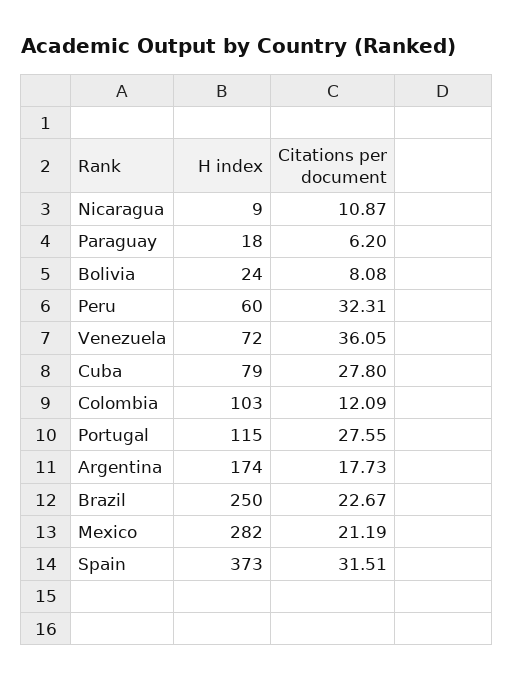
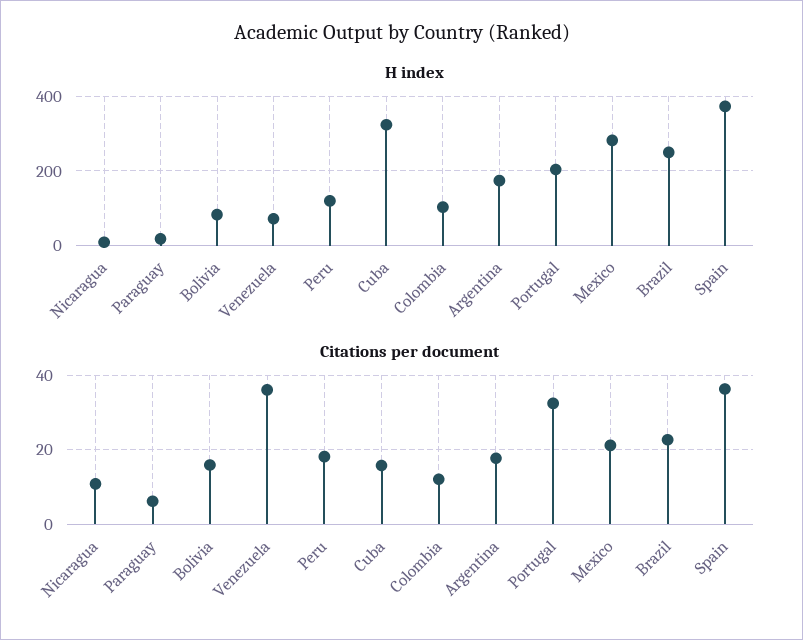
  {
    "H index": {
      "Nicaragua": 9,
      "Paraguay": 18,
-     "Bolivia": 24,
+     "Bolivia": 80,
-     "Peru": 60,
+     "Peru": 120,
      "Venezuela": 72,
-     "Cuba": 79,
+     "Cuba": 320,
      "Colombia": 103,
-     "Portugal": 115,
+     "Portugal": 200,
      "Argentina": 174,
      "Brazil": 250,
      "Mexico": 282,
      "Spain": 373
    },
    "Citations per document": {
      "Nicaragua": 10.87,
      "Paraguay": 6.2,
-     "Bolivia": 8.08,
+     "Bolivia": 16,
-     "Peru": 32.31,
+     "Peru": 18,
      "Venezuela": 36.05,
-     "Cuba": 27.8,
+     "Cuba": 16,
      "Colombia": 12.09,
-     "Portugal": 27.55,
+     "Portugal": 32,
      "Argentina": 17.73,
      "Brazil": 22.67,
      "Mexico": 21.19,
-     "Spain": 31.51
+     "Spain": 36
    }
  }

